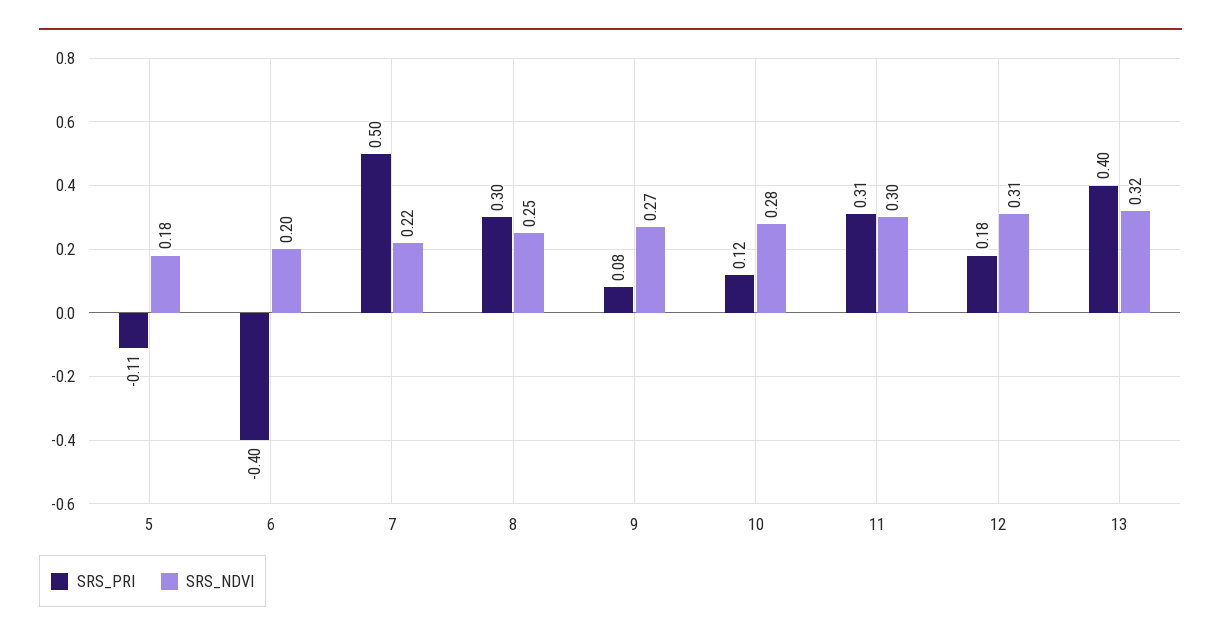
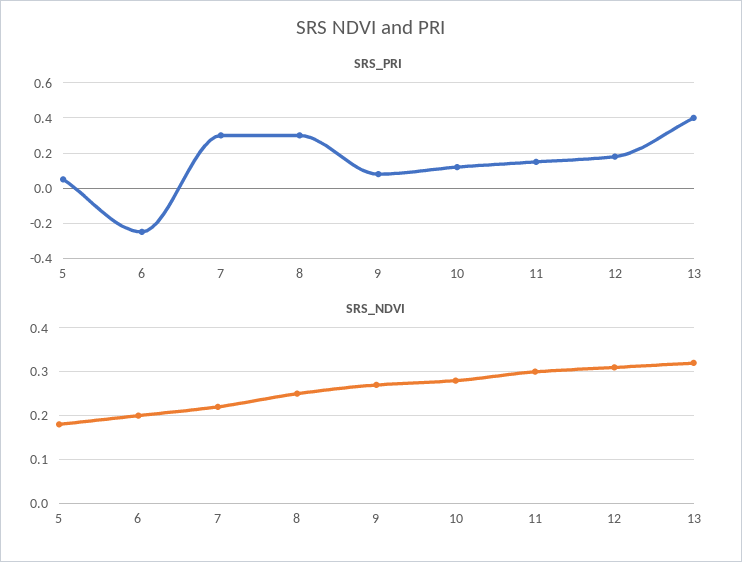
  {
    "SRS_PRI": {
-     "5": -0.11,
+     "5": 0.05,
-     "6": -0.4,
+     "6": -0.25,
-     "7": 0.5,
+     "7": 0.3,
      "8": 0.3,
      "9": 0.08,
      "10": 0.12,
-     "11": 0.31,
+     "11": 0.15,
      "12": 0.18,
      "13": 0.4
    },
    "SRS_NDVI": {
      "5": 0.18,
      "6": 0.2,
      "7": 0.22,
      "8": 0.25,
      "9": 0.27,
      "10": 0.28,
      "11": 0.3,
      "12": 0.31,
      "13": 0.32
    }
  }

